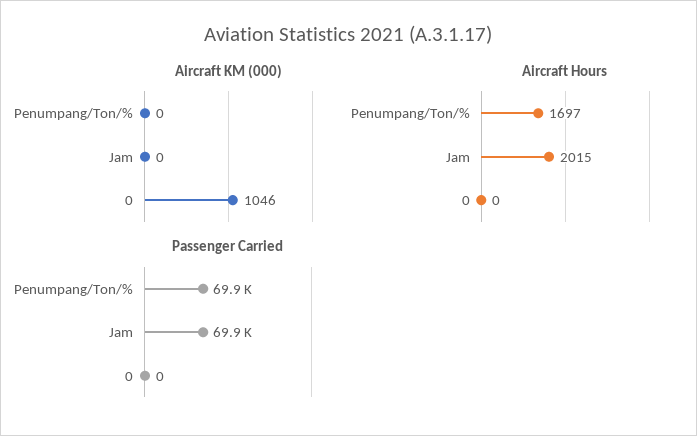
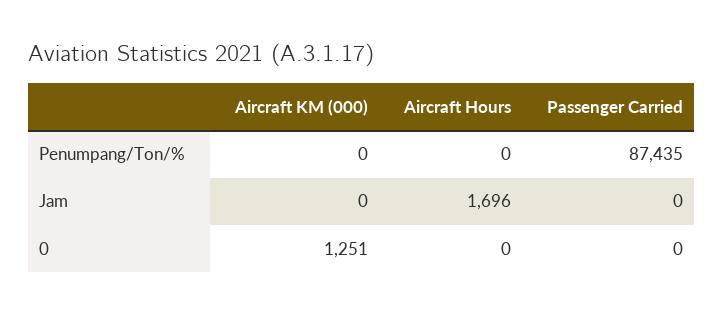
  {
    "Aircraft KM (000)": {
      "Penumpang/Ton/%": 0,
      "Jam": 0,
-     "0": 1046
+     "0": 1251
    },
    "Aircraft Hours": {
-     "Penumpang/Ton/%": 1697,
+     "Penumpang/Ton/%": 0,
-     "Jam": 2015,
+     "Jam": 1696,
      "0": 0
    },
    "Passenger Carried": {
-     "Penumpang/Ton/%": 69900,
+     "Penumpang/Ton/%": 87435,
-     "Jam": 69900,
+     "Jam": 0,
      "0": 0
    }
  }

